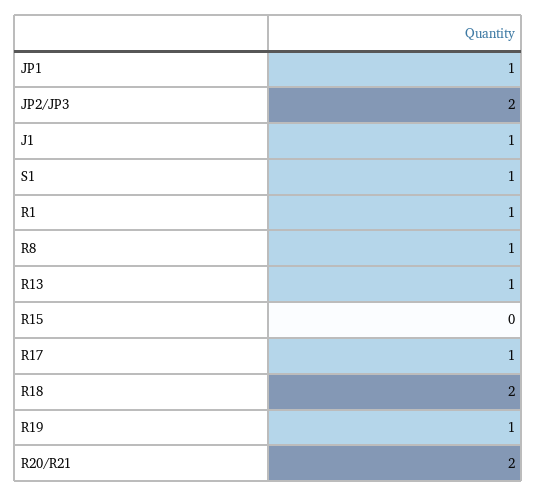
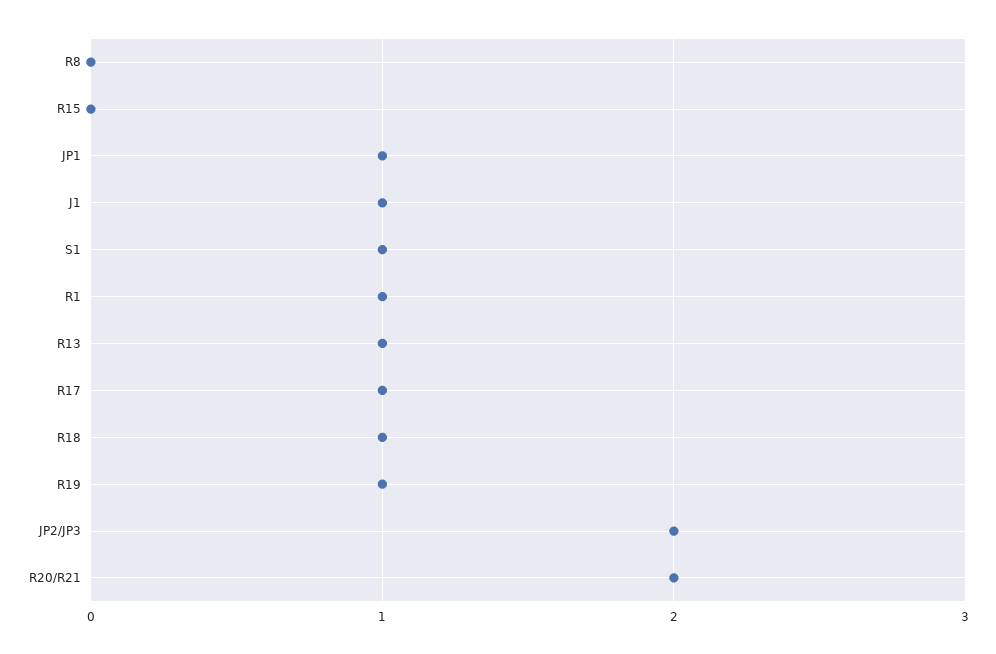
  {
    "JP1": 1,
    "JP2/JP3": 2,
    "J1": 1,
    "S1": 1,
    "R1": 1,
-   "R8": 1,
+   "R8": 0,
    "R13": 1,
    "R15": 0,
    "R17": 1,
-   "R18": 2,
+   "R18": 1,
    "R19": 1,
    "R20/R21": 2
  }

